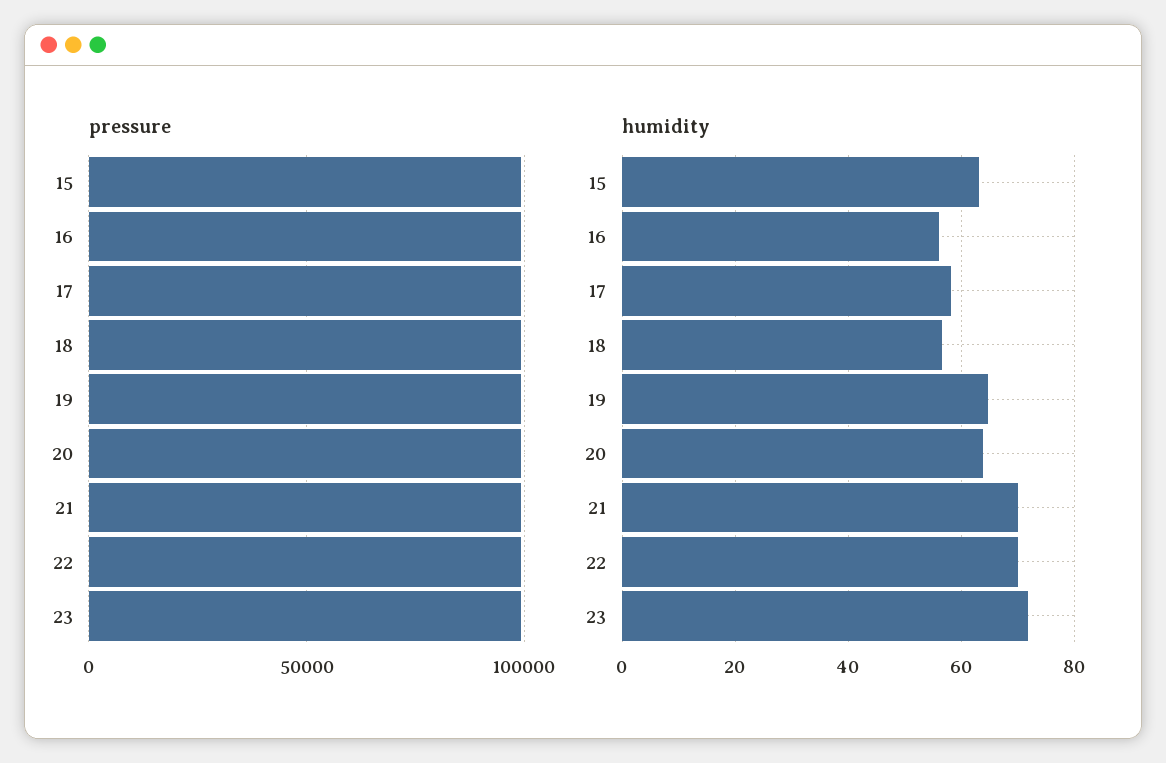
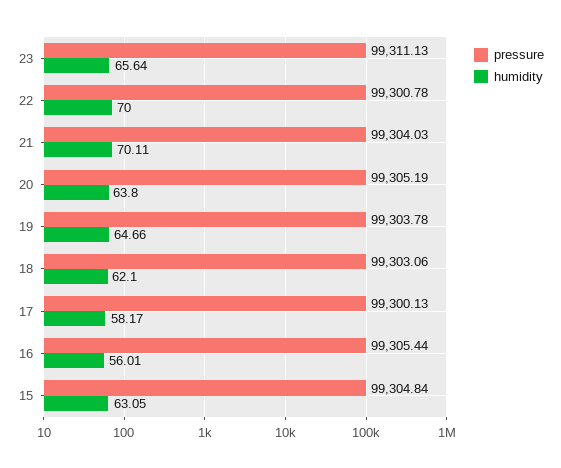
  {
    "pressure": {
      "15": 99304.84,
      "16": 99305.44,
      "17": 99300.13,
      "18": 99303.06,
      "19": 99303.78,
      "20": 99305.19,
      "21": 99304.03,
      "22": 99300.78,
      "23": 99311.13
    },
    "humidity": {
      "15": 63.05,
      "16": 56.01,
      "17": 58.17,
-     "18": 56,
+     "18": 62.1,
      "19": 64.66,
      "20": 63.8,
      "21": 70.11,
      "22": 70,
-     "23": 72
+     "23": 65.64
    }
  }

